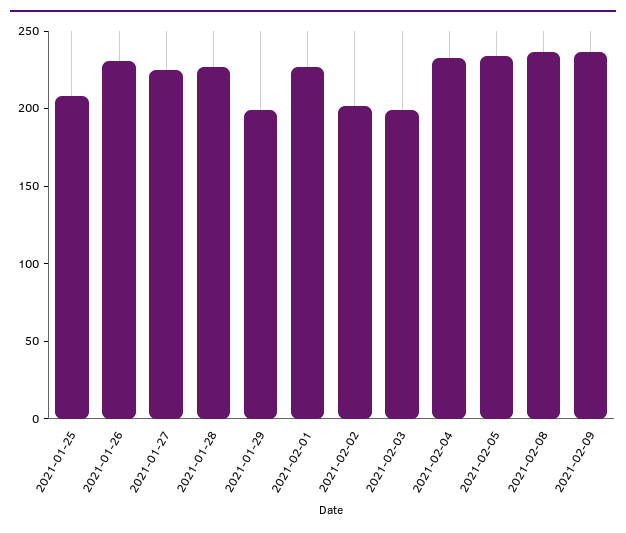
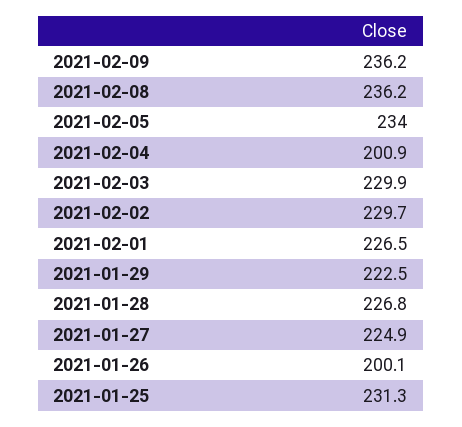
  {
-   "2021-01-25": 210,
+   "2021-01-25": 231.3,
-   "2021-01-26": 230,
+   "2021-01-26": 200.1,
    "2021-01-27": 224.9,
    "2021-01-28": 226.8,
-   "2021-01-29": 200,
+   "2021-01-29": 222.5,
    "2021-02-01": 226.5,
-   "2021-02-02": 200,
+   "2021-02-02": 229.7,
-   "2021-02-03": 200,
+   "2021-02-03": 229.9,
-   "2021-02-04": 230,
+   "2021-02-04": 200.9,
    "2021-02-05": 234,
    "2021-02-08": 236.2,
    "2021-02-09": 236.2
  }

